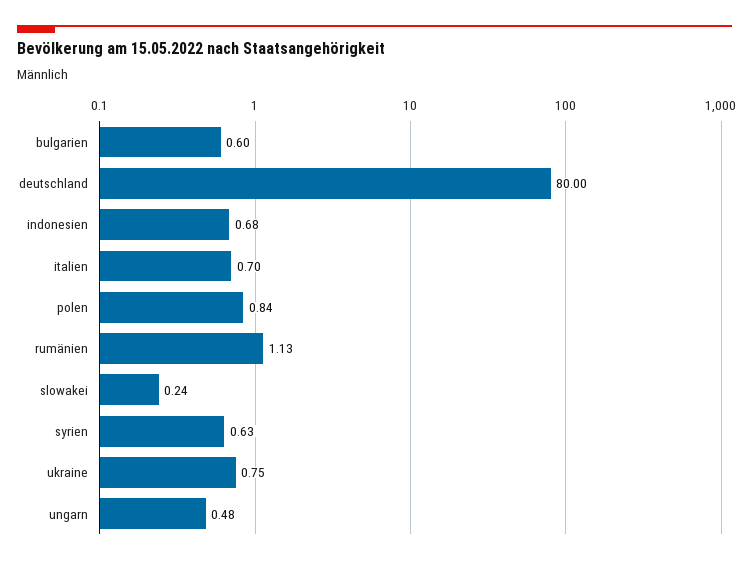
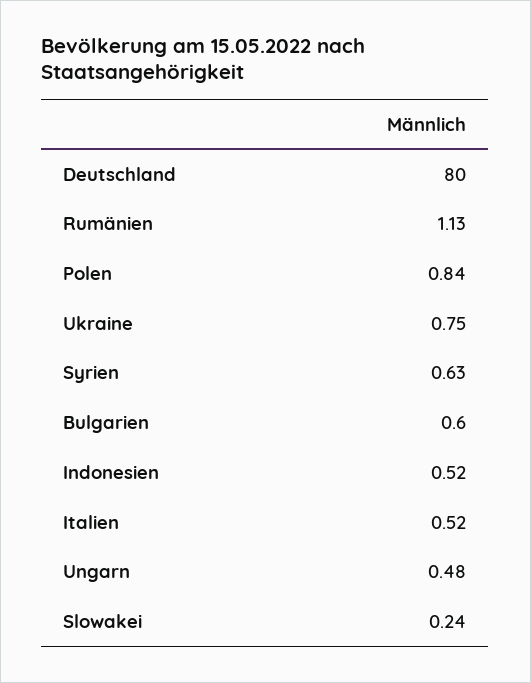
  {
    "bulgarien": 0.6,
    "deutschland": 80,
-   "indonesien": 0.68,
+   "indonesien": 0.52,
-   "italien": 0.7,
+   "italien": 0.52,
    "polen": 0.84,
    "rumänien": 1.13,
    "slowakei": 0.24,
    "syrien": 0.63,
    "ukraine": 0.75,
    "ungarn": 0.48
  }

